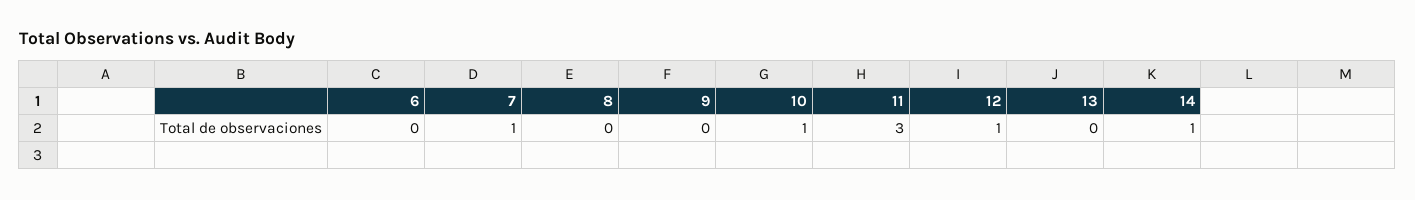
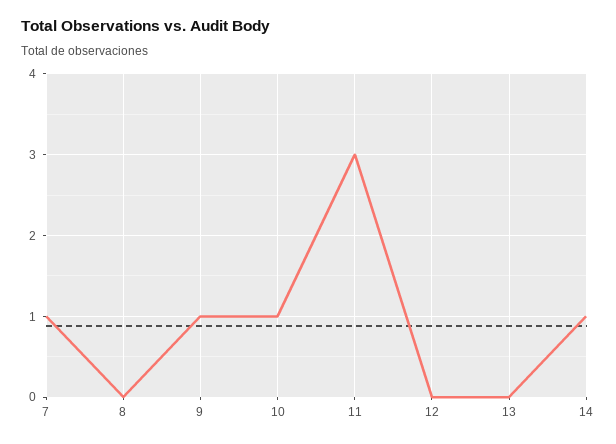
  {
-   "6": 0,
    "7": 1,
    "8": 0,
-   "9": 0,
+   "9": 1,
    "10": 1,
    "11": 3,
-   "12": 1,
+   "12": 0,
    "13": 0,
    "14": 1
  }

